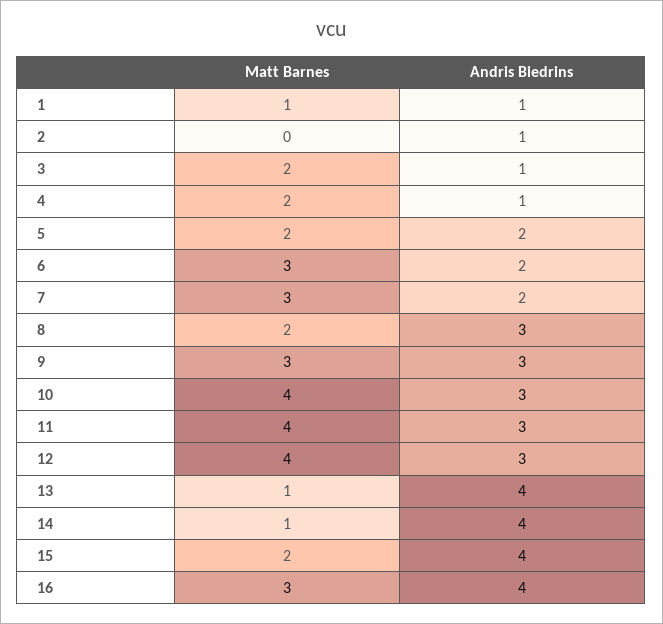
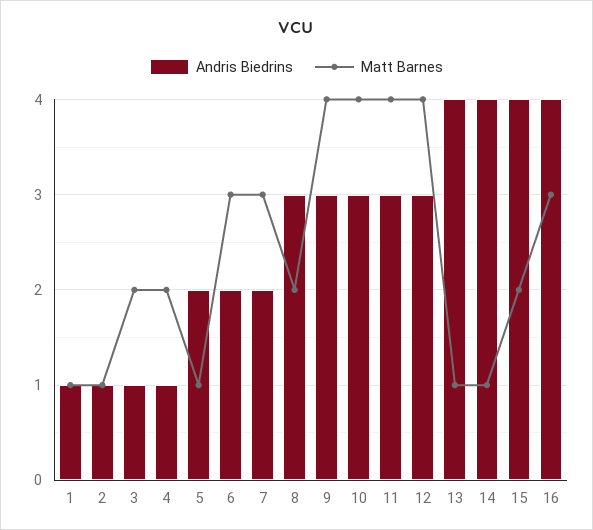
  {
    "Matt Barnes": {
      "1": 1,
-     "2": 0,
+     "2": 1,
      "3": 2,
      "4": 2,
-     "5": 2,
+     "5": 1,
      "6": 3,
      "7": 3,
      "8": 2,
-     "9": 3,
+     "9": 4,
      "10": 4,
      "11": 4,
      "12": 4,
      "13": 1,
      "14": 1,
      "15": 2,
      "16": 3
    },
    "Andris Biedrins": {
      "1": 1,
      "2": 1,
      "3": 1,
      "4": 1,
      "5": 2,
      "6": 2,
      "7": 2,
      "8": 3,
      "9": 3,
      "10": 3,
      "11": 3,
      "12": 3,
      "13": 4,
      "14": 4,
      "15": 4,
      "16": 4
    }
  }

